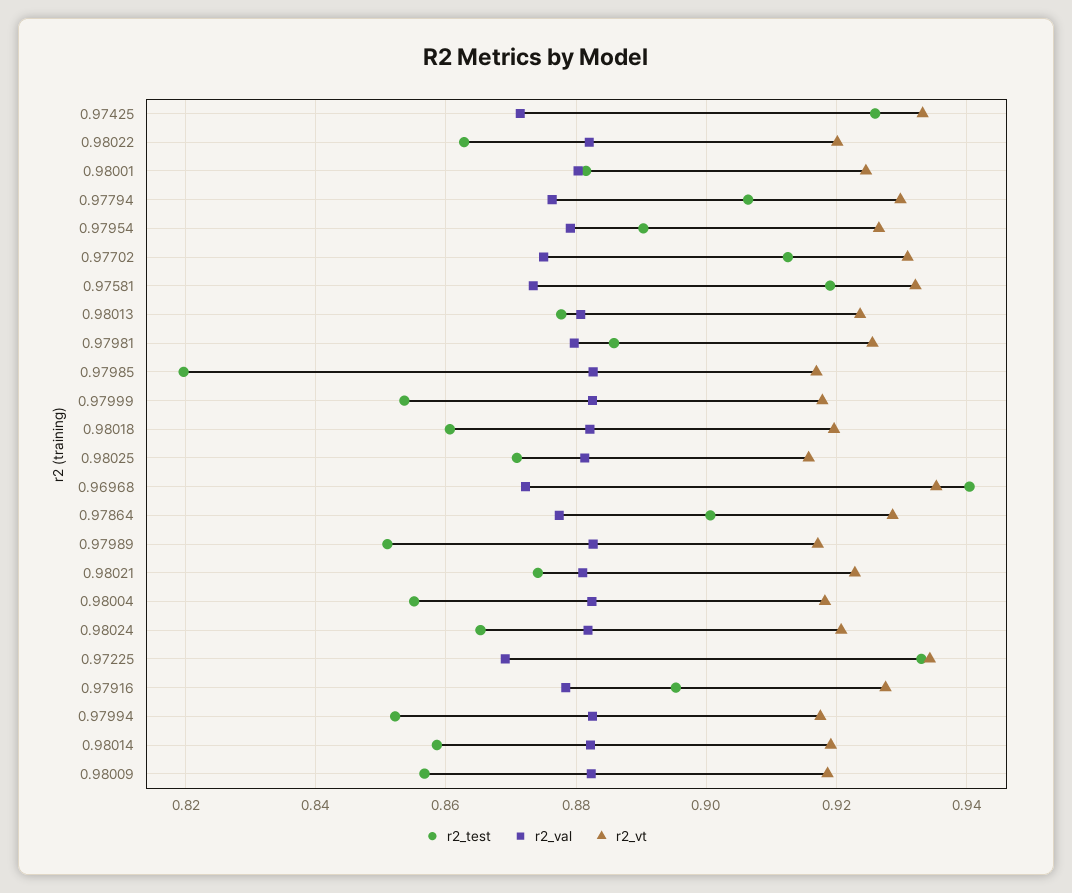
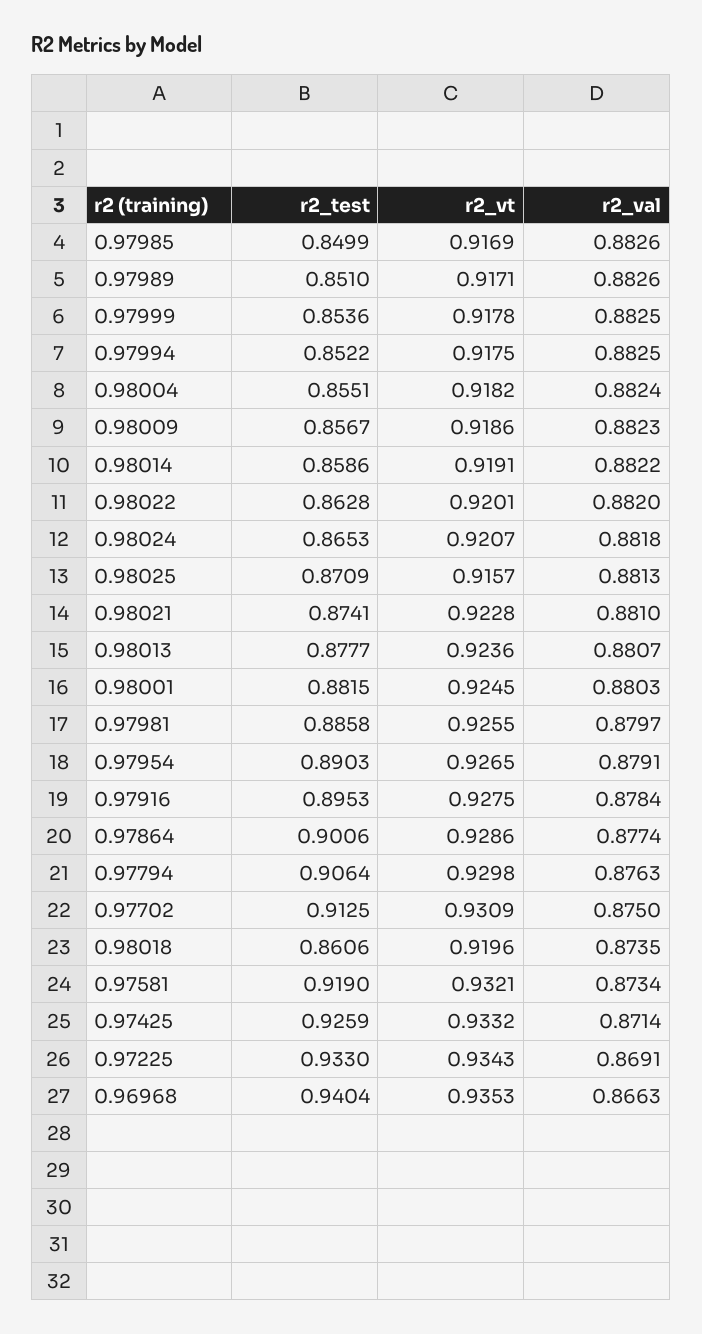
  {
    "r2_test": {
      "0.97425": 0.9259,
      "0.98022": 0.8628,
      "0.98001": 0.8815,
      "0.97794": 0.9064,
      "0.97954": 0.8903,
      "0.97702": 0.9125,
      "0.97581": 0.919,
      "0.98013": 0.8777,
      "0.97981": 0.8858,
-     "0.97985": 0.82,
+     "0.97985": 0.8499,
      "0.97999": 0.8536,
      "0.98018": 0.8606,
      "0.98025": 0.8709,
      "0.96968": 0.9404,
      "0.97864": 0.9006,
      "0.97989": 0.851,
      "0.98021": 0.8741,
      "0.98004": 0.8551,
      "0.98024": 0.8653,
      "0.97225": 0.933,
      "0.97916": 0.8953,
      "0.97994": 0.8522,
      "0.98014": 0.8586,
      "0.98009": 0.8567
    },
    "r2_val": {
      "0.97425": 0.8714,
      "0.98022": 0.882,
      "0.98001": 0.8803,
      "0.97794": 0.8763,
      "0.97954": 0.8791,
      "0.97702": 0.875,
      "0.97581": 0.8734,
      "0.98013": 0.8807,
      "0.97981": 0.8797,
      "0.97985": 0.8826,
      "0.97999": 0.8825,
-     "0.98018": 0.882,
+     "0.98018": 0.8735,
      "0.98025": 0.8813,
-     "0.96968": 0.872,
+     "0.96968": 0.8663,
      "0.97864": 0.8774,
      "0.97989": 0.8826,
      "0.98021": 0.881,
      "0.98004": 0.8824,
      "0.98024": 0.8818,
      "0.97225": 0.8691,
      "0.97916": 0.8784,
      "0.97994": 0.8825,
      "0.98014": 0.8822,
      "0.98009": 0.8823
    },
    "r2_vt": {
      "0.97425": 0.9332,
      "0.98022": 0.9201,
      "0.98001": 0.9245,
      "0.97794": 0.9298,
      "0.97954": 0.9265,
      "0.97702": 0.9309,
      "0.97581": 0.9321,
      "0.98013": 0.9236,
      "0.97981": 0.9255,
      "0.97985": 0.9169,
      "0.97999": 0.9178,
      "0.98018": 0.9196,
      "0.98025": 0.9157,
      "0.96968": 0.9353,
      "0.97864": 0.9286,
      "0.97989": 0.9171,
      "0.98021": 0.9228,
      "0.98004": 0.9182,
      "0.98024": 0.9207,
      "0.97225": 0.9343,
      "0.97916": 0.9275,
      "0.97994": 0.9175,
      "0.98014": 0.9191,
      "0.98009": 0.9186
    }
  }

